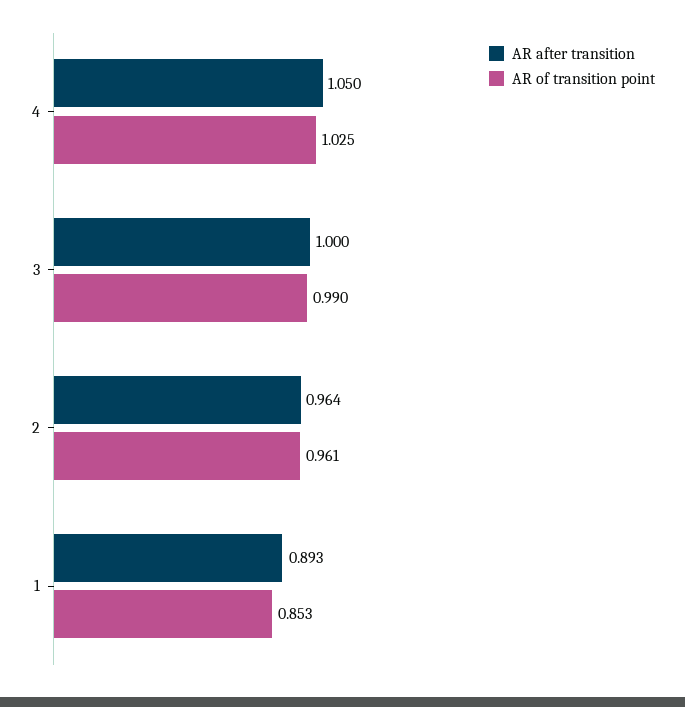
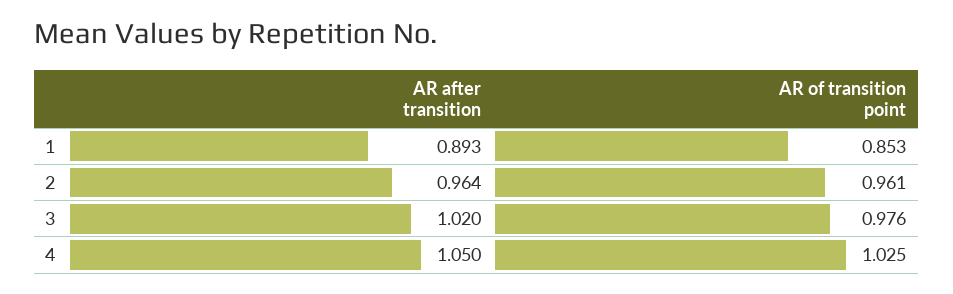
  {
    "AR after transition": {
      "4": 1.05,
-     "3": 1,
+     "3": 1.02,
      "2": 0.964,
      "1": 0.893
    },
    "AR of transition point": {
      "4": 1.025,
-     "3": 0.99,
+     "3": 0.976,
      "2": 0.961,
      "1": 0.853
    }
  }

